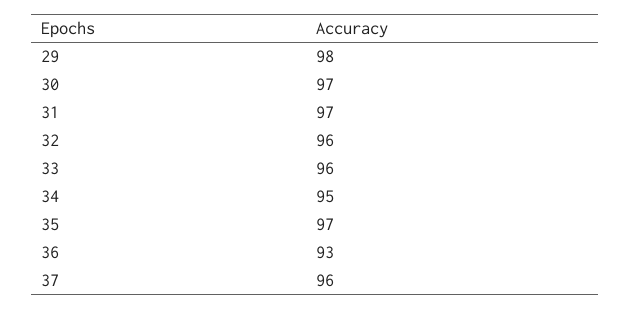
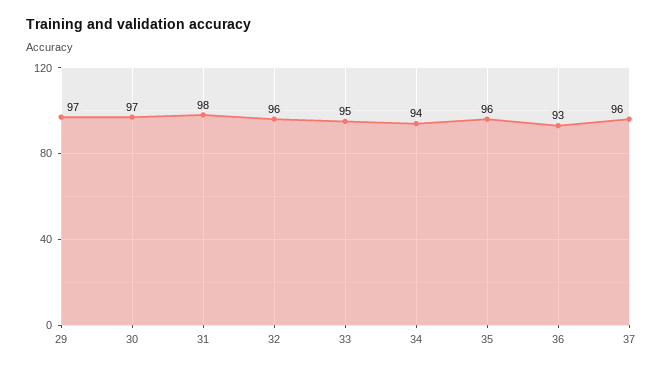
  {
-   "29": 98,
+   "29": 97,
    "30": 97,
-   "31": 97,
+   "31": 98,
    "32": 96,
-   "33": 96,
+   "33": 95,
-   "34": 95,
+   "34": 94,
-   "35": 97,
+   "35": 96,
    "36": 93,
    "37": 96
  }

